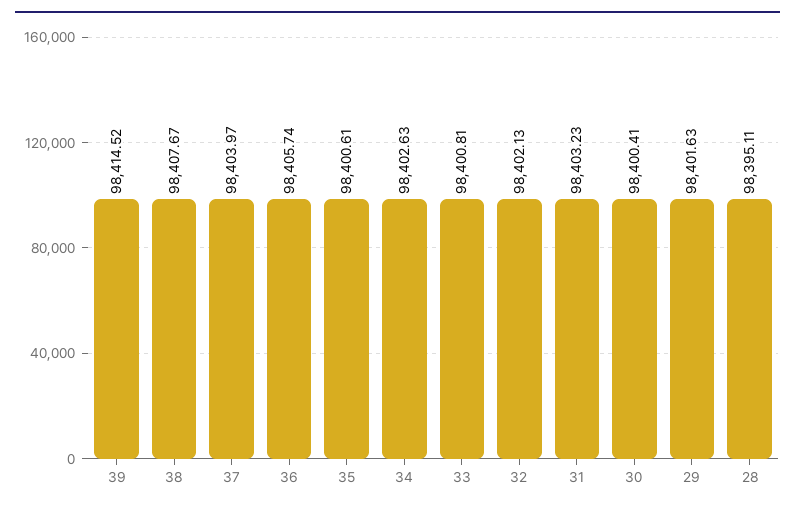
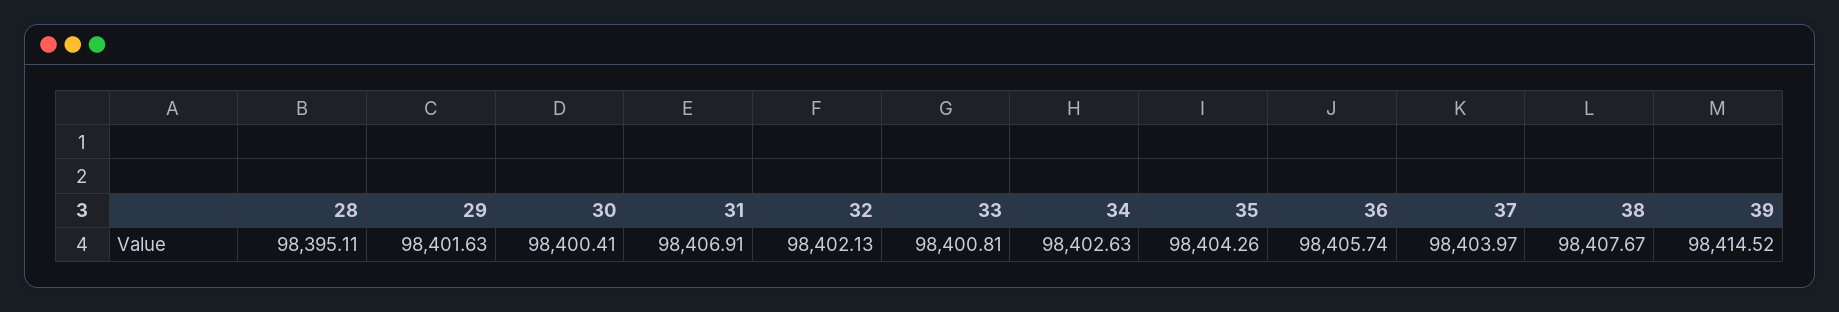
  {
    "39": 98414.52,
    "38": 98407.67,
    "37": 98403.97,
    "36": 98405.74,
-   "35": 98400.61,
+   "35": 98404.26,
    "34": 98402.63,
    "33": 98400.81,
    "32": 98402.13,
-   "31": 98403.23,
+   "31": 98406.91,
    "30": 98400.41,
    "29": 98401.63,
    "28": 98395.11
  }

